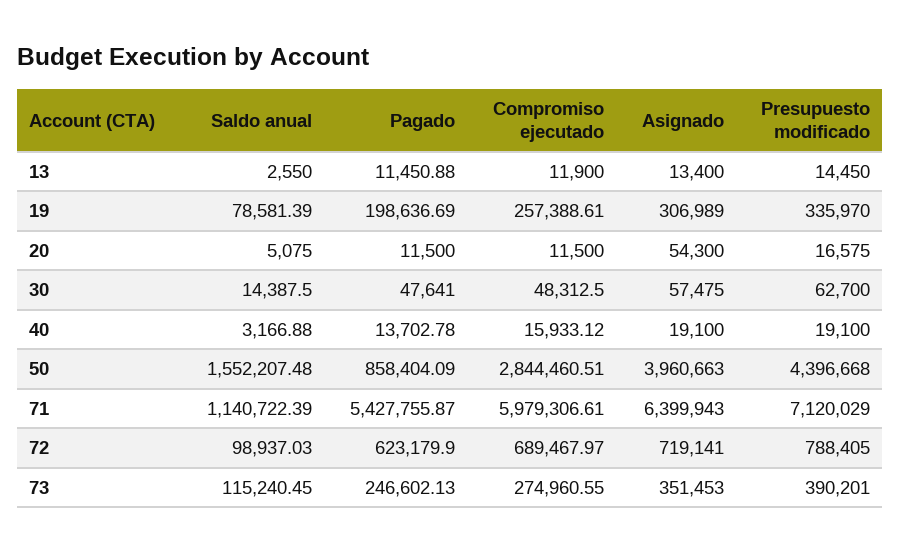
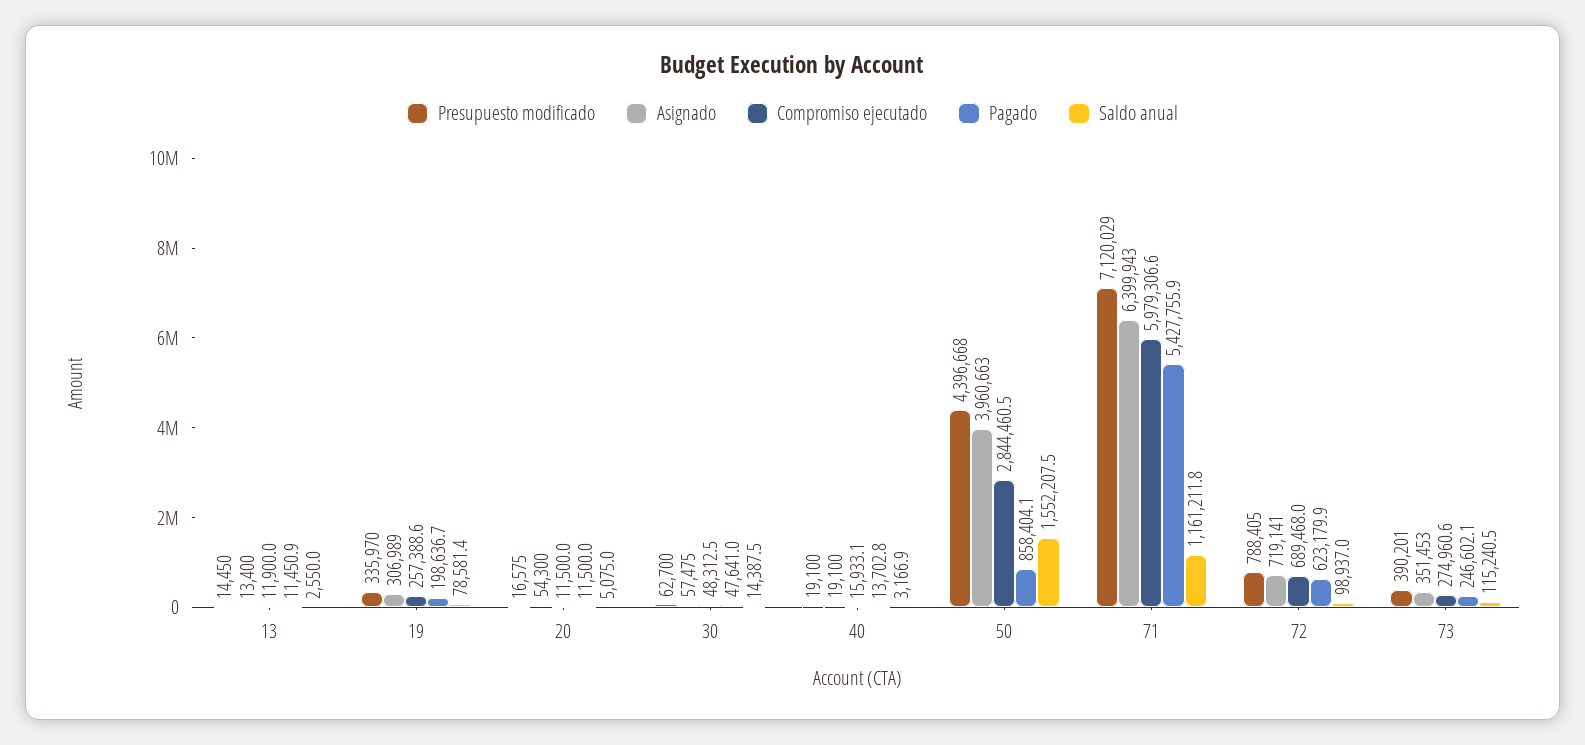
  {
    "Saldo anual": {
      "13": 2550,
      "19": 78581.39,
      "20": 5075,
      "30": 14387.5,
      "40": 3166.88,
      "50": 1552207.48,
-     "71": 1140722.39,
+     "71": 1161211.8,
      "72": 98937.03,
      "73": 115240.45
    },
    "Pagado": {
      "13": 11450.88,
      "19": 198636.69,
      "20": 11500,
      "30": 47641,
      "40": 13702.78,
      "50": 858404.09,
      "71": 5427755.87,
      "72": 623179.9,
      "73": 246602.13
    },
    "Compromiso ejecutado": {
      "13": 11900,
      "19": 257388.61,
      "20": 11500,
      "30": 48312.5,
      "40": 15933.12,
      "50": 2844460.51,
      "71": 5979306.61,
      "72": 689467.97,
      "73": 274960.55
    },
    "Asignado": {
      "13": 13400,
      "19": 306989,
      "20": 54300,
      "30": 57475,
      "40": 19100,
      "50": 3960663,
      "71": 6399943,
      "72": 719141,
      "73": 351453
    },
    "Presupuesto modificado": {
      "13": 14450,
      "19": 335970,
      "20": 16575,
      "30": 62700,
      "40": 19100,
      "50": 4396668,
      "71": 7120029,
      "72": 788405,
      "73": 390201
    }
  }

